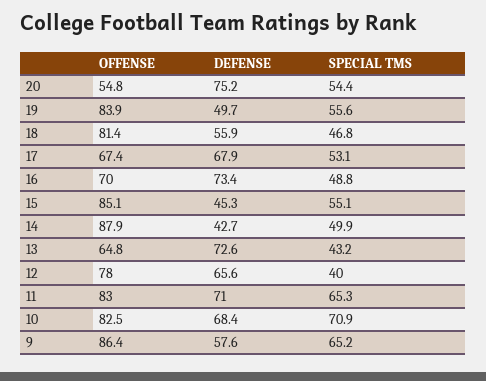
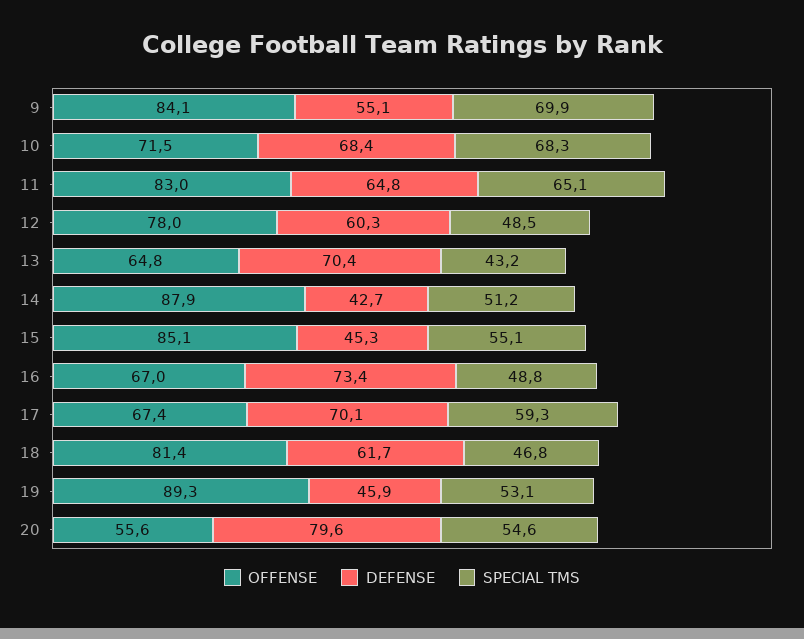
  {
    "OFFENSE": {
-     "20": 54.8,
+     "20": 55.6,
-     "19": 83.9,
+     "19": 89.3,
      "18": 81.4,
      "17": 67.4,
-     "16": 70,
+     "16": 67,
      "15": 85.1,
      "14": 87.9,
      "13": 64.8,
      "12": 78,
      "11": 83,
-     "10": 82.5,
+     "10": 71.5,
-     "9": 86.4
+     "9": 84.1
    },
    "DEFENSE": {
-     "20": 75.2,
+     "20": 79.6,
-     "19": 49.7,
+     "19": 45.9,
-     "18": 55.9,
+     "18": 61.7,
-     "17": 67.9,
+     "17": 70.1,
      "16": 73.4,
      "15": 45.3,
      "14": 42.7,
-     "13": 72.6,
+     "13": 70.4,
-     "12": 65.6,
+     "12": 60.3,
-     "11": 71,
+     "11": 64.8,
      "10": 68.4,
-     "9": 57.6
+     "9": 55.1
    },
    "SPECIAL TMS": {
-     "20": 54.4,
+     "20": 54.6,
-     "19": 55.6,
+     "19": 53.1,
      "18": 46.8,
-     "17": 53.1,
+     "17": 59.3,
      "16": 48.8,
      "15": 55.1,
-     "14": 49.9,
+     "14": 51.2,
      "13": 43.2,
-     "12": 40,
+     "12": 48.5,
-     "11": 65.3,
+     "11": 65.1,
-     "10": 70.9,
+     "10": 68.3,
-     "9": 65.2
+     "9": 69.9
    }
  }

